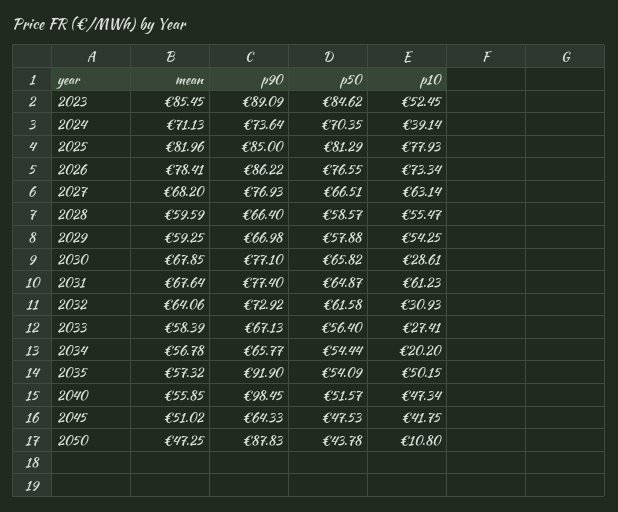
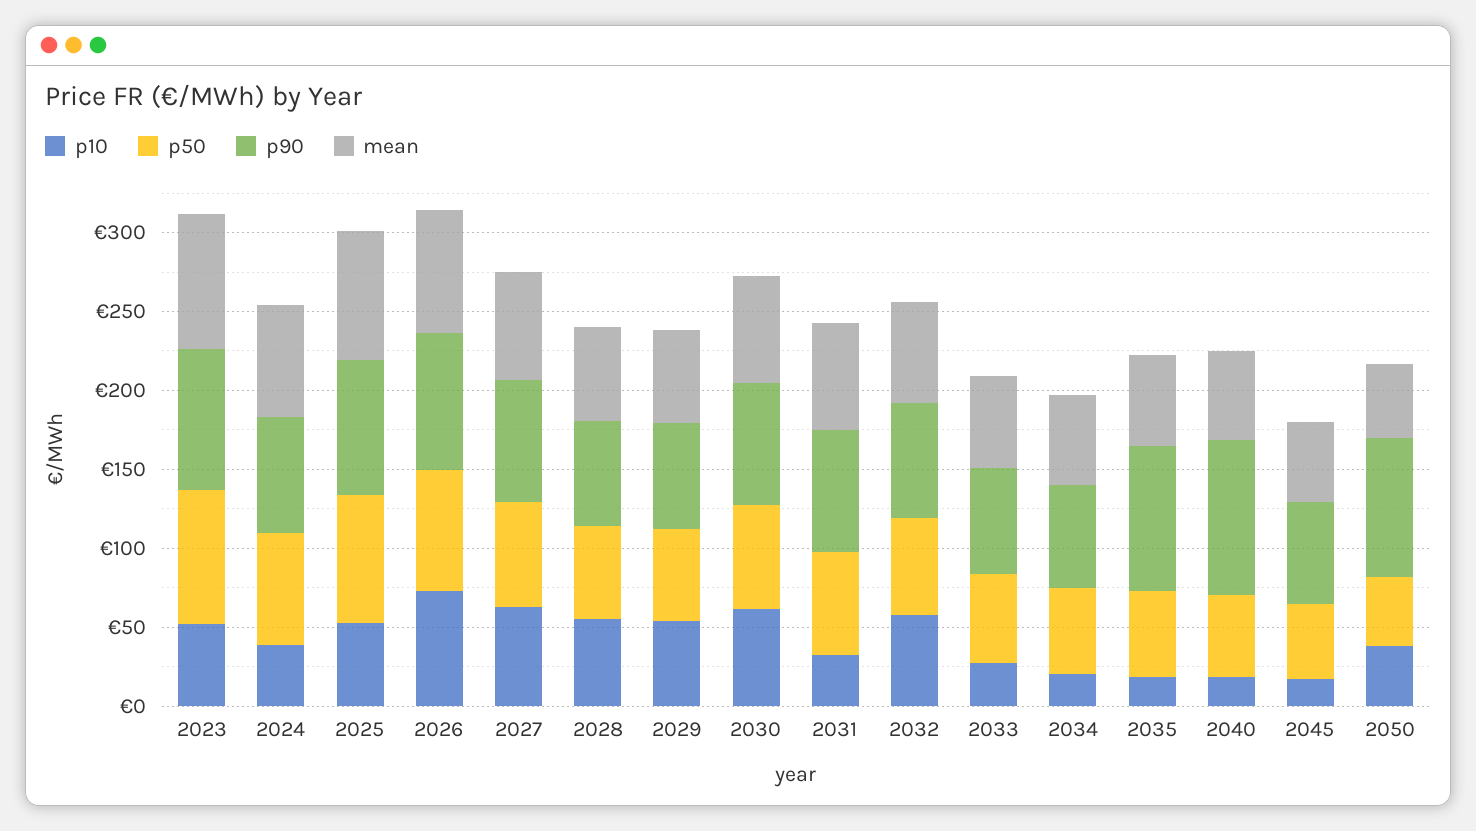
  {
    "mean": {
      "2023": 85.45,
      "2024": 71.13,
      "2025": 81.96,
      "2026": 78.41,
      "2027": 68.2,
      "2028": 59.59,
      "2029": 59.25,
      "2030": 67.85,
      "2031": 67.64,
      "2032": 64.06,
      "2033": 58.39,
      "2034": 56.78,
      "2035": 57.32,
      "2040": 55.85,
      "2045": 51.02,
      "2050": 47.25
    },
    "p90": {
      "2023": 89.09,
      "2024": 73.64,
      "2025": 85,
      "2026": 86.22,
      "2027": 76.93,
      "2028": 66.4,
      "2029": 66.98,
      "2030": 77.1,
      "2031": 77.4,
      "2032": 72.92,
      "2033": 67.13,
      "2034": 65.77,
      "2035": 91.9,
      "2040": 98.45,
      "2045": 64.33,
      "2050": 87.83
    },
    "p50": {
      "2023": 84.62,
      "2024": 70.35,
      "2025": 81.29,
      "2026": 76.55,
      "2027": 66.51,
      "2028": 58.57,
      "2029": 57.88,
      "2030": 65.82,
      "2031": 64.87,
      "2032": 61.58,
      "2033": 56.4,
      "2034": 54.44,
      "2035": 54.09,
      "2040": 51.57,
      "2045": 47.53,
      "2050": 43.78
    },
    "p10": {
      "2023": 52.45,
      "2024": 39.14,
-     "2025": 77.93,
+     "2025": 50,
      "2026": 73.34,
      "2027": 63.14,
      "2028": 55.47,
      "2029": 54.25,
-     "2030": 28.61,
+     "2030": 60,
-     "2031": 61.23,
+     "2031": 30,
-     "2032": 30.93,
+     "2032": 60,
      "2033": 27.41,
      "2034": 20.2,
-     "2035": 50.15,
+     "2035": 20,
-     "2040": 47.34,
+     "2040": 20,
-     "2045": 41.75,
+     "2045": 20,
-     "2050": 10.8
+     "2050": 40
    }
  }

